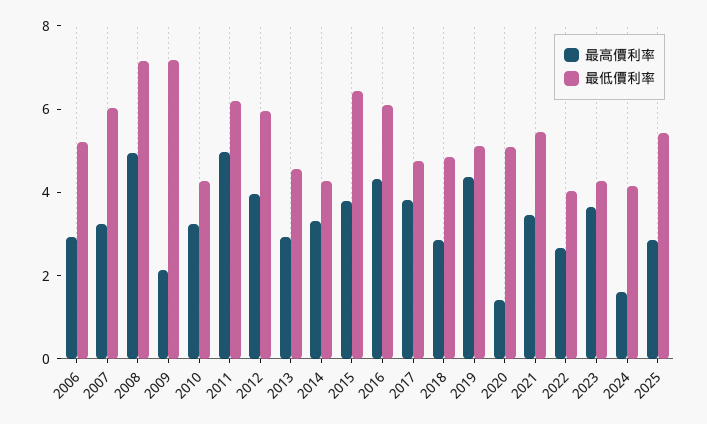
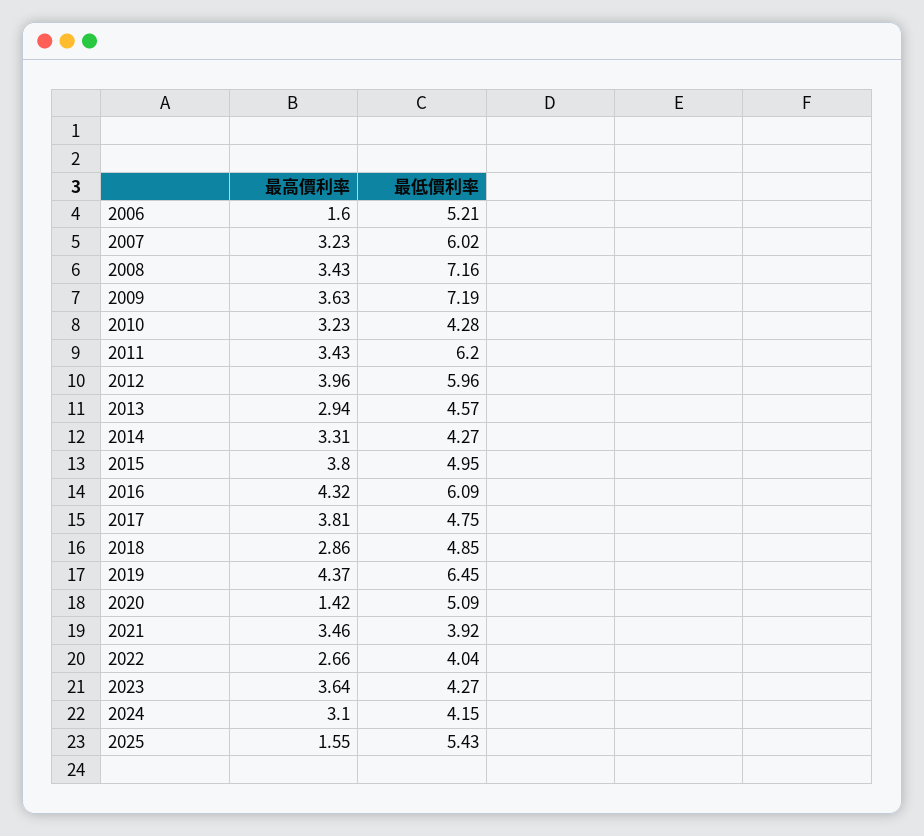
  {
    "最高價利率": {
-     "2006": 3,
+     "2006": 1.6,
      "2007": 3.23,
-     "2008": 5,
+     "2008": 3.43,
-     "2009": 2,
+     "2009": 3.63,
      "2010": 3.23,
-     "2011": 5,
+     "2011": 3.43,
      "2012": 3.96,
      "2013": 2.94,
      "2014": 3.31,
      "2015": 3.8,
      "2016": 4.32,
      "2017": 3.81,
      "2018": 2.86,
      "2019": 4.37,
      "2020": 1.42,
      "2021": 3.46,
      "2022": 2.66,
      "2023": 3.64,
-     "2024": 1.5,
+     "2024": 3.1,
-     "2025": 3
+     "2025": 1.55
    },
    "最低價利率": {
      "2006": 5.21,
      "2007": 6.02,
      "2008": 7.16,
      "2009": 7.19,
      "2010": 4.28,
      "2011": 6.2,
      "2012": 5.96,
      "2013": 4.57,
      "2014": 4.27,
-     "2015": 6.5,
+     "2015": 4.95,
      "2016": 6.09,
      "2017": 4.75,
      "2018": 4.85,
-     "2019": 5,
+     "2019": 6.45,
      "2020": 5.09,
-     "2021": 5.5,
+     "2021": 3.92,
      "2022": 4.04,
      "2023": 4.27,
      "2024": 4.15,
      "2025": 5.43
    }
  }

